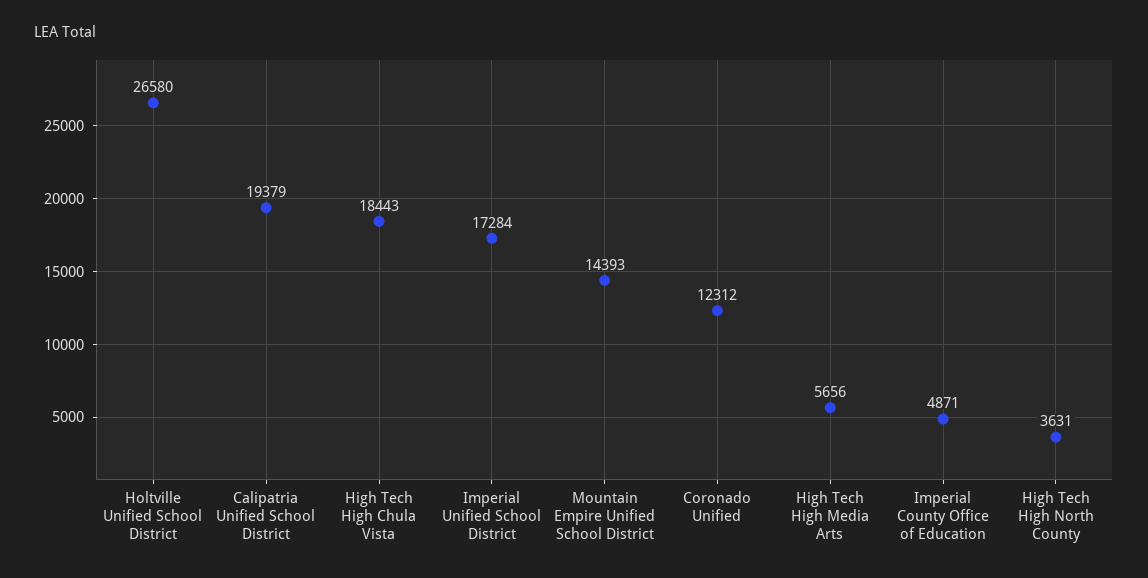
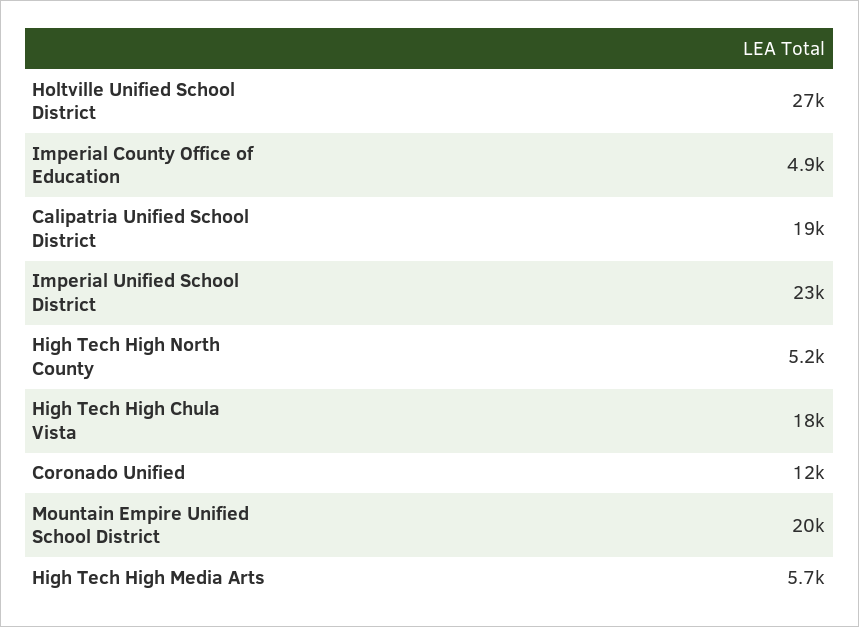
  {
    "Holtville Unified School District": 26580,
    "Calipatria Unified School District": 19379,
    "High Tech High Chula Vista": 18443,
-   "Imperial Unified School District": 17284,
+   "Imperial Unified School District": 23000,
-   "Mountain Empire Unified School District": 14393,
+   "Mountain Empire Unified School District": 20000,
    "Coronado Unified": 12312,
    "High Tech High Media Arts": 5656,
    "Imperial County Office of Education": 4871,
-   "High Tech High North County": 3631
+   "High Tech High North County": 5200
  }

